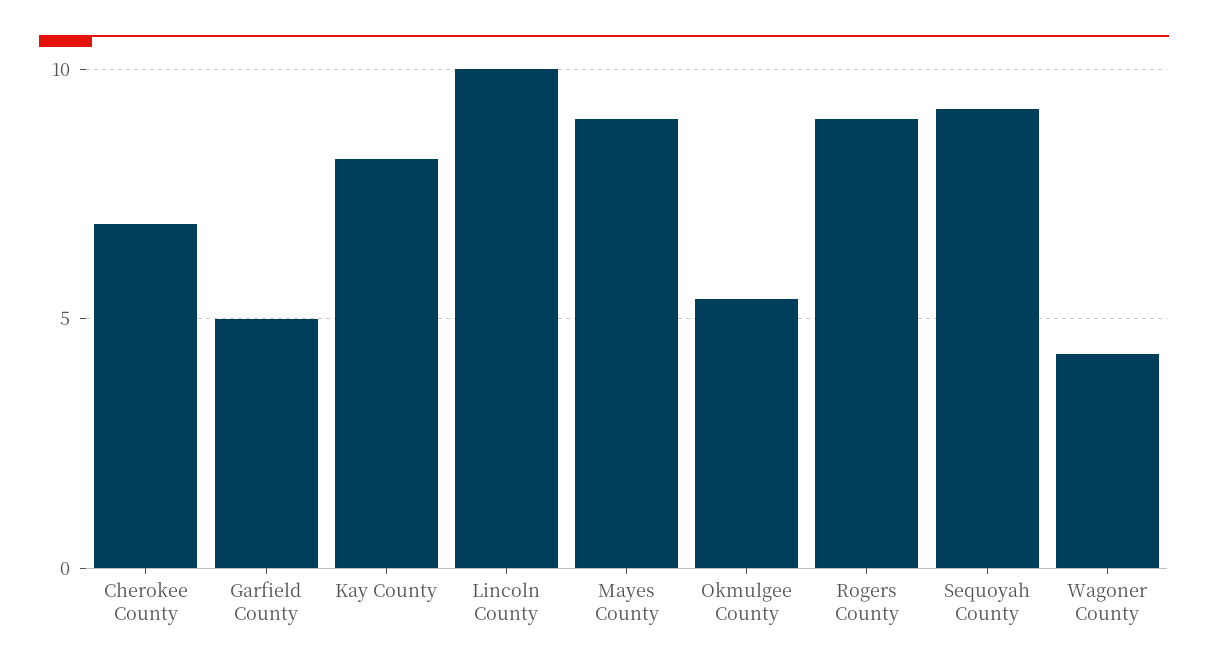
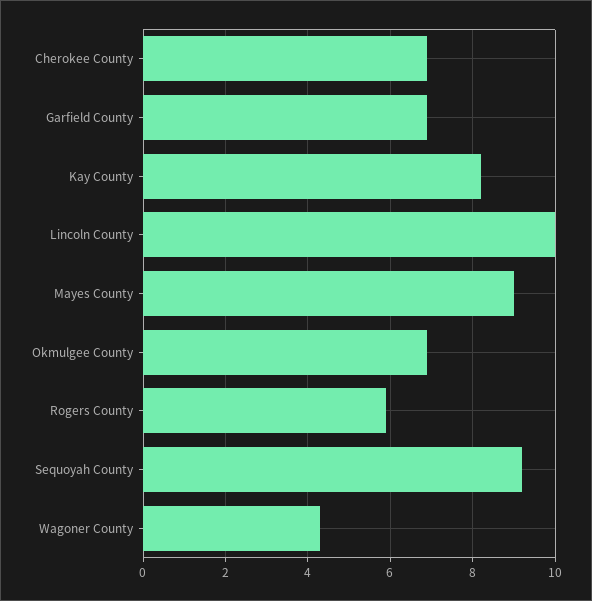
  {
    "Cherokee County": 7,
-   "Garfield County": 5,
+   "Garfield County": 7,
    "Kay County": 8,
    "Lincoln County": 10,
    "Mayes County": 9,
-   "Okmulgee County": 5.5,
+   "Okmulgee County": 7,
-   "Rogers County": 9,
+   "Rogers County": 6,
    "Sequoyah County": 9,
    "Wagoner County": 4.5
  }

